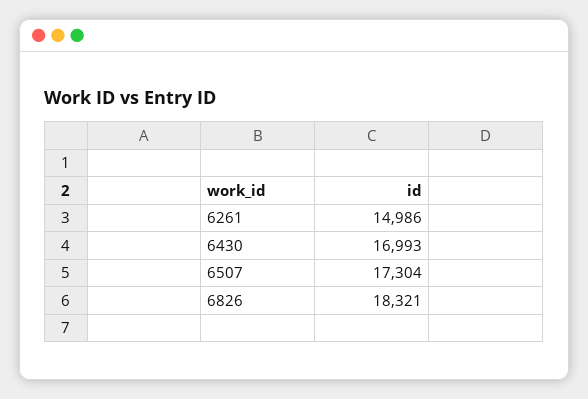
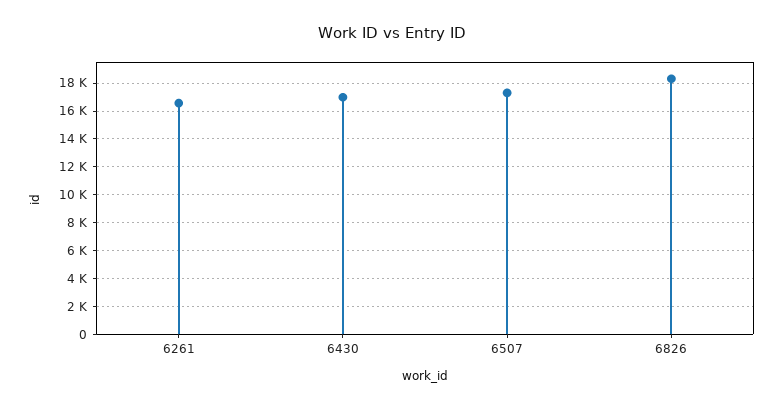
  {
-   "6261": 14986,
+   "6261": 16500,
    "6430": 16993,
    "6507": 17304,
    "6826": 18321
  }

